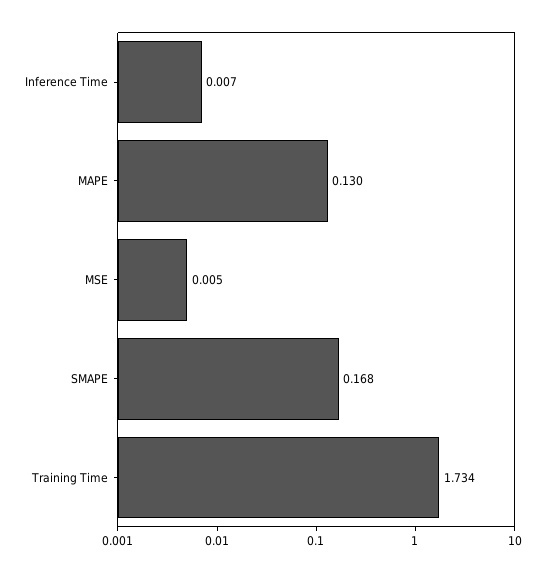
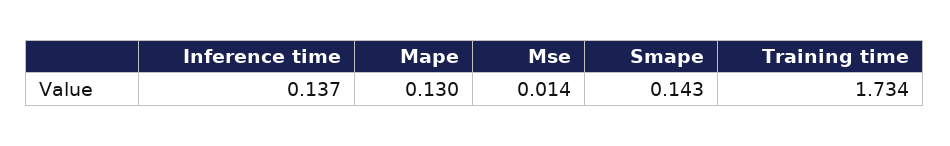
  {
-   "Inference Time": 0.007,
+   "Inference Time": 0.137,
    "MAPE": 0.13,
-   "MSE": 0.005,
+   "MSE": 0.014,
-   "SMAPE": 0.168,
+   "SMAPE": 0.143,
    "Training Time": 1.734
  }

